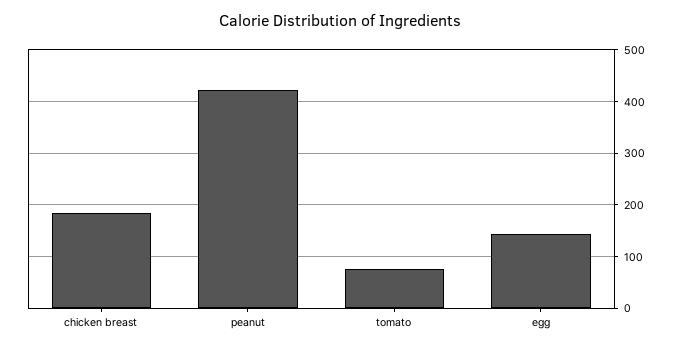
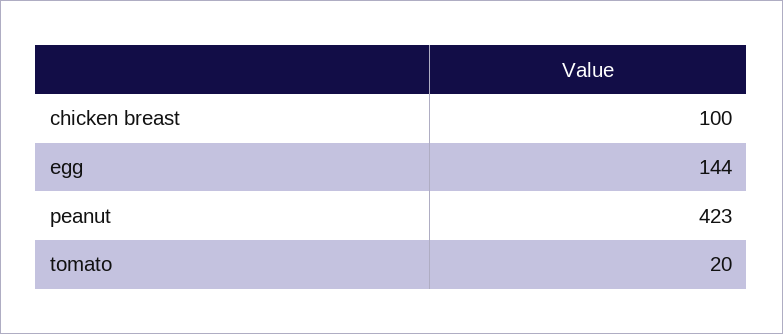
  {
-   "chicken breast": 180,
+   "chicken breast": 100,
    "peanut": 423,
-   "tomato": 80,
+   "tomato": 20,
    "egg": 144
  }

